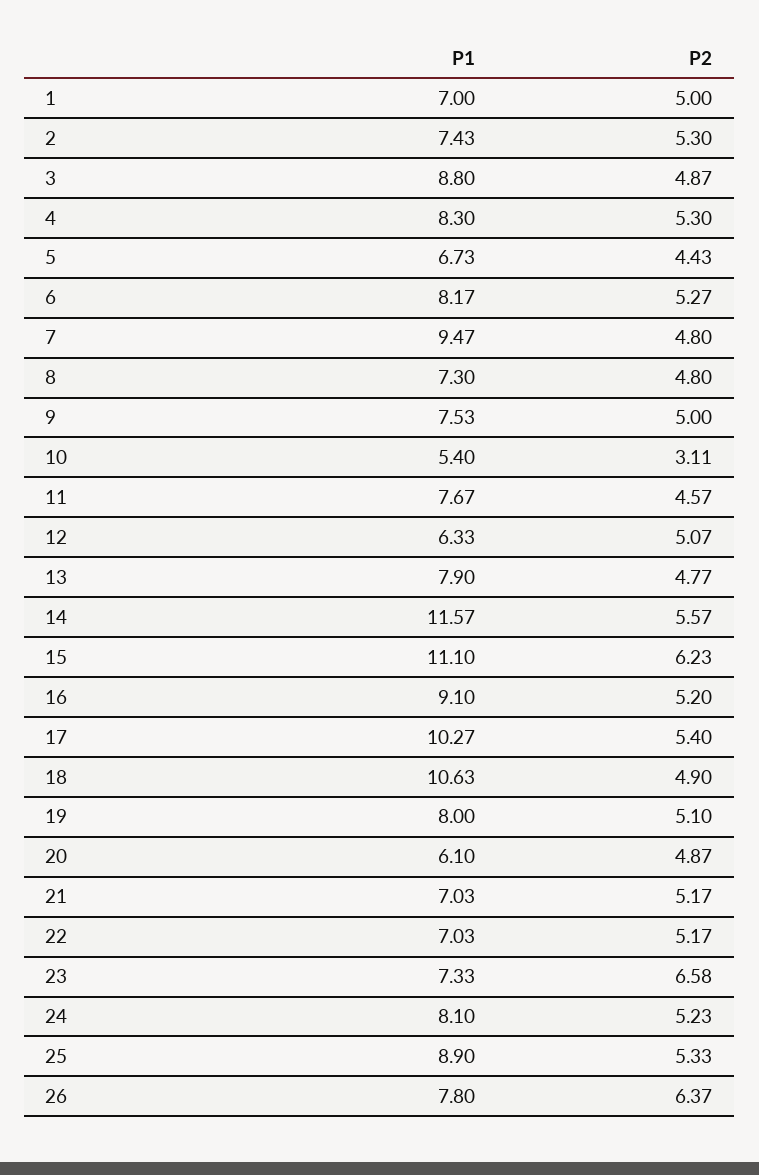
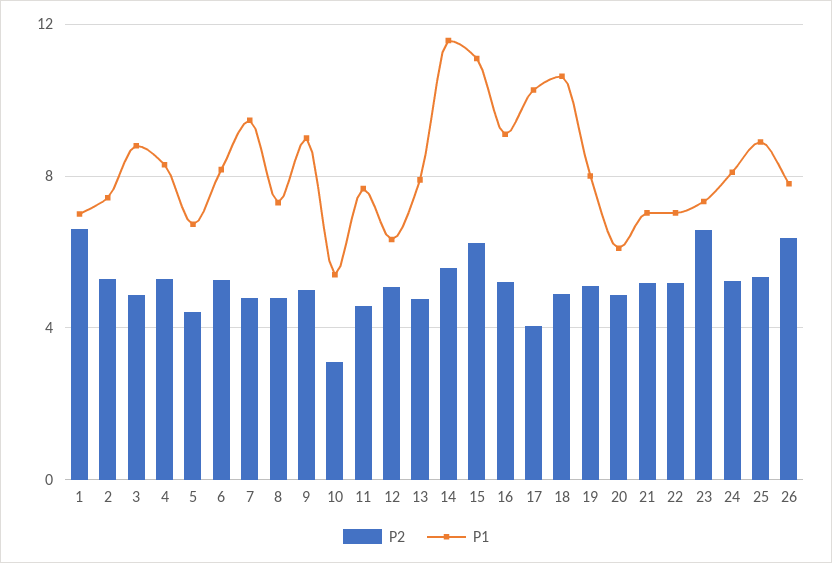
  {
    "P1": {
      "1": 7,
      "2": 7.43,
      "3": 8.8,
      "4": 8.3,
      "5": 6.73,
      "6": 8.17,
      "7": 9.47,
      "8": 7.3,
-     "9": 7.53,
+     "9": 9,
      "10": 5.4,
      "11": 7.67,
      "12": 6.33,
      "13": 7.9,
      "14": 11.57,
      "15": 11.1,
      "16": 9.1,
      "17": 10.27,
      "18": 10.63,
      "19": 8,
      "20": 6.1,
      "21": 7.03,
      "22": 7.03,
      "23": 7.33,
      "24": 8.1,
      "25": 8.9,
      "26": 7.8
    },
    "P2": {
-     "1": 5,
+     "1": 6.5,
      "2": 5.3,
      "3": 4.87,
      "4": 5.3,
      "5": 4.43,
      "6": 5.27,
      "7": 4.8,
      "8": 4.8,
      "9": 5,
      "10": 3.11,
      "11": 4.57,
      "12": 5.07,
      "13": 4.77,
      "14": 5.57,
      "15": 6.23,
      "16": 5.2,
-     "17": 5.4,
+     "17": 4,
      "18": 4.9,
      "19": 5.1,
      "20": 4.87,
      "21": 5.17,
      "22": 5.17,
      "23": 6.58,
      "24": 5.23,
      "25": 5.33,
      "26": 6.37
    }
  }

